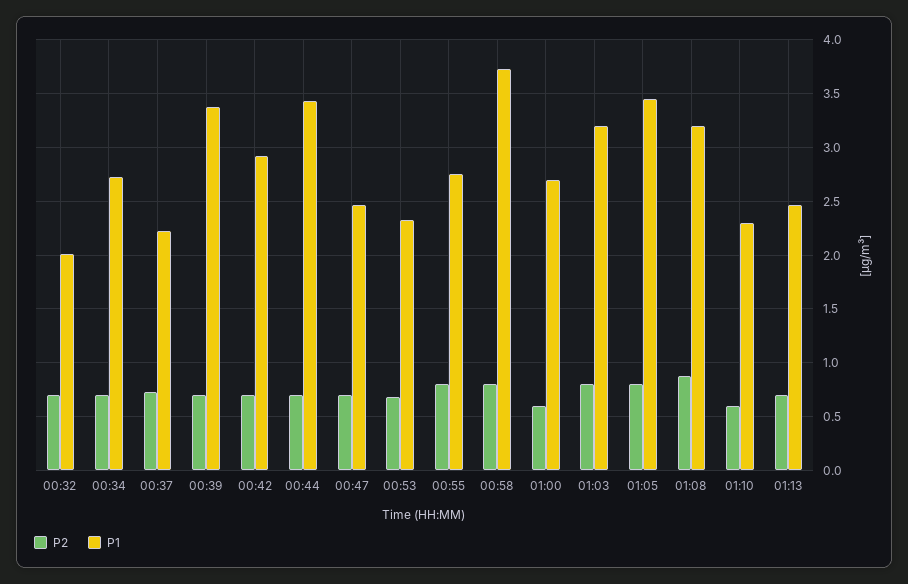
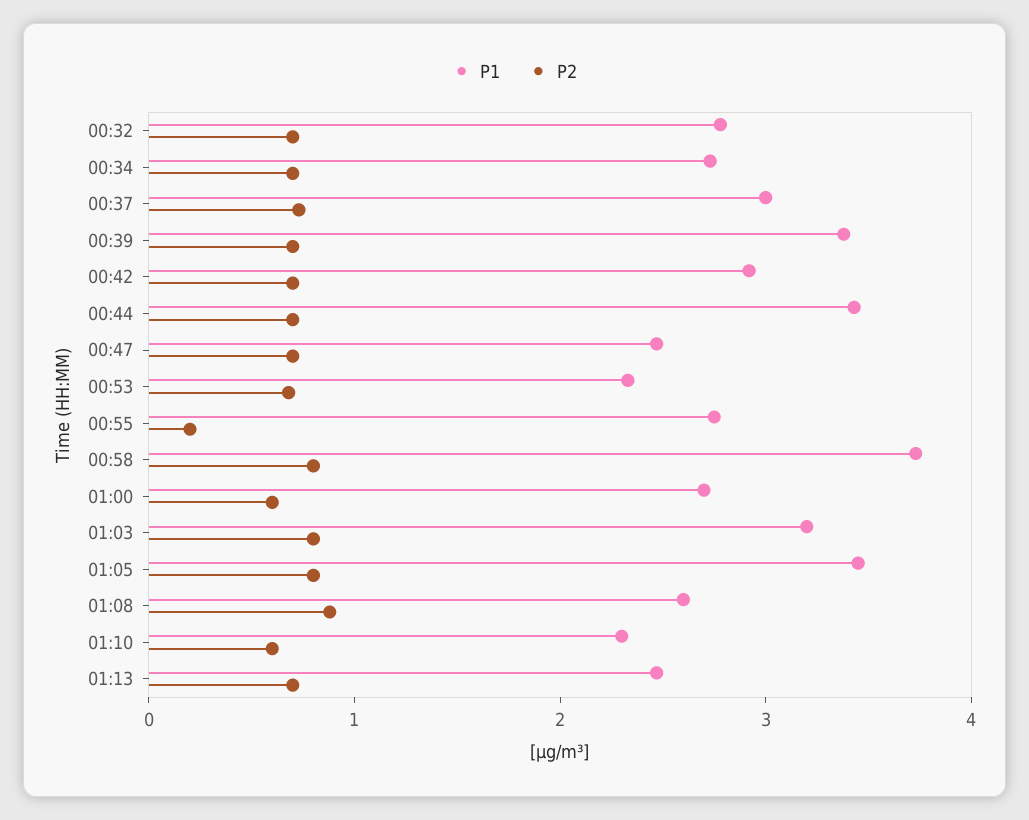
  {
    "P2": {
      "00:32": 0.7,
      "00:34": 0.7,
      "00:37": 0.7,
      "00:39": 0.7,
      "00:42": 0.7,
      "00:44": 0.7,
      "00:47": 0.7,
      "00:53": 0.7,
-     "00:55": 0.8,
+     "00:55": 0.2,
      "00:58": 0.8,
      "01:00": 0.6,
      "01:03": 0.8,
      "01:05": 0.8,
      "01:08": 0.9,
      "01:10": 0.6,
      "01:13": 0.7
    },
    "P1": {
-     "00:32": 2,
+     "00:32": 2.8,
      "00:34": 2.7,
-     "00:37": 2.2,
+     "00:37": 3,
      "00:39": 3.4,
      "00:42": 2.9,
      "00:44": 3.4,
      "00:47": 2.5,
      "00:53": 2.3,
      "00:55": 2.8,
      "00:58": 3.7,
      "01:00": 2.7,
      "01:03": 3.2,
      "01:05": 3.5,
-     "01:08": 3.2,
+     "01:08": 2.6,
      "01:10": 2.3,
      "01:13": 2.5
    }
  }

